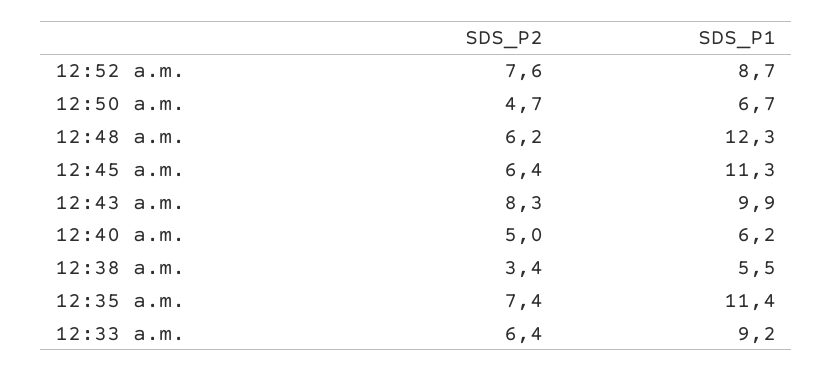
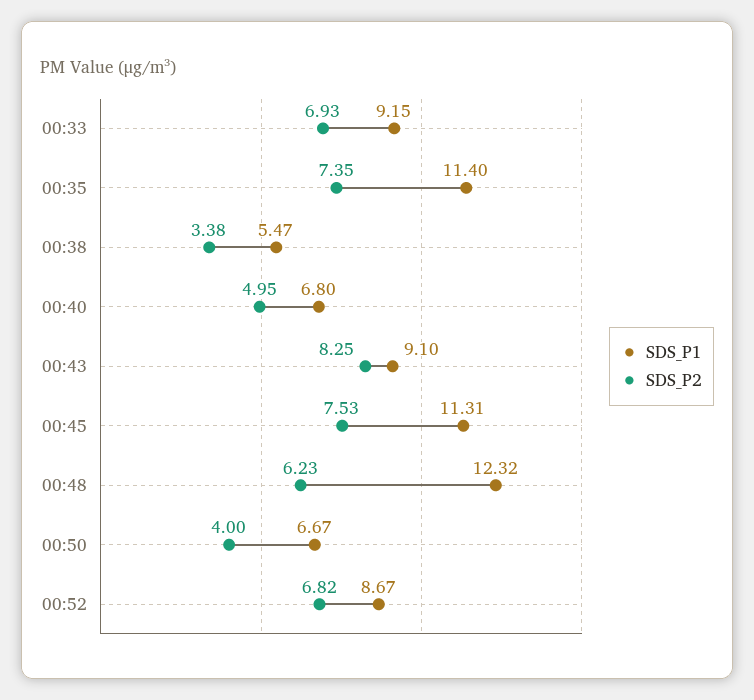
  {
    "SDS_P2": {
-     "12:52 a.m.": 7.6,
+     "12:52 a.m.": 6.82,
-     "12:50 a.m.": 4.7,
+     "12:50 a.m.": 4,
      "12:48 a.m.": 6.23,
-     "12:45 a.m.": 6.4,
+     "12:45 a.m.": 7.53,
      "12:43 a.m.": 8.25,
      "12:40 a.m.": 4.95,
      "12:38 a.m.": 3.38,
      "12:35 a.m.": 7.35,
-     "12:33 a.m.": 6.4
+     "12:33 a.m.": 6.93
    },
    "SDS_P1": {
      "12:52 a.m.": 8.67,
      "12:50 a.m.": 6.67,
      "12:48 a.m.": 12.32,
      "12:45 a.m.": 11.31,
-     "12:43 a.m.": 9.9,
+     "12:43 a.m.": 9.1,
-     "12:40 a.m.": 6.2,
+     "12:40 a.m.": 6.8,
      "12:38 a.m.": 5.47,
      "12:35 a.m.": 11.4,
      "12:33 a.m.": 9.15
    }
  }

